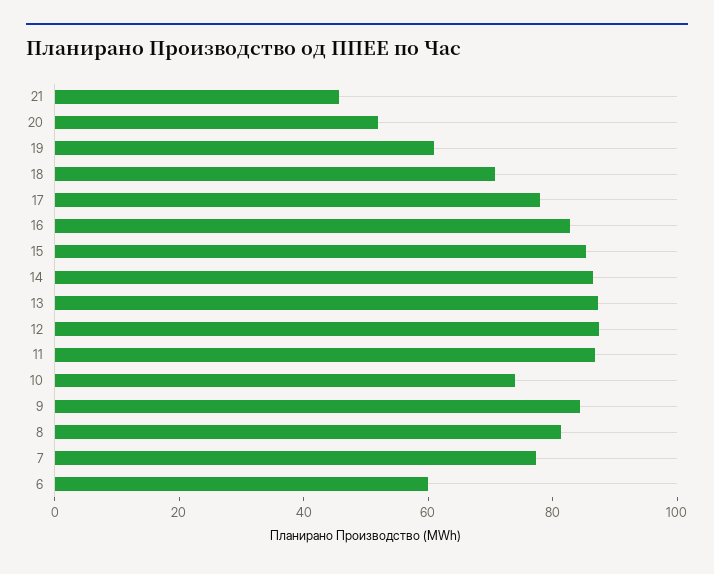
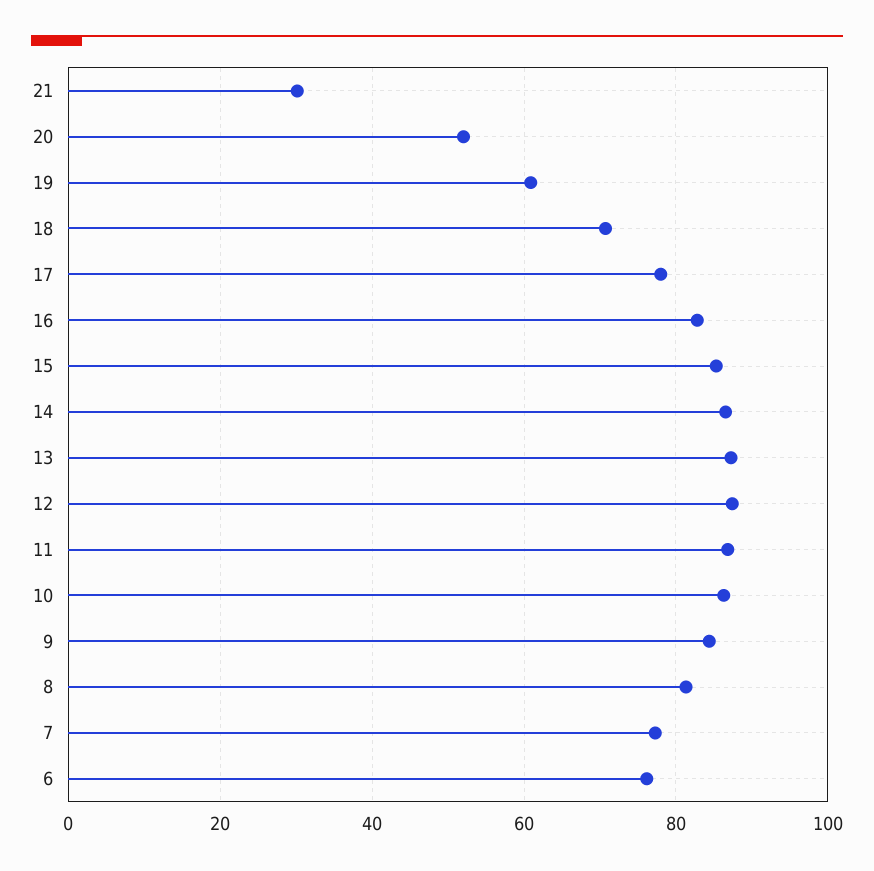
  {
-   "21": 45,
+   "21": 30,
    "20": 52,
    "19": 60,
    "18": 70,
    "17": 78,
    "16": 82,
    "15": 86,
    "14": 86,
    "13": 88,
    "12": 88,
    "11": 86,
-   "10": 75,
+   "10": 86,
    "9": 84,
    "8": 82,
    "7": 78,
-   "6": 60
+   "6": 76
  }

